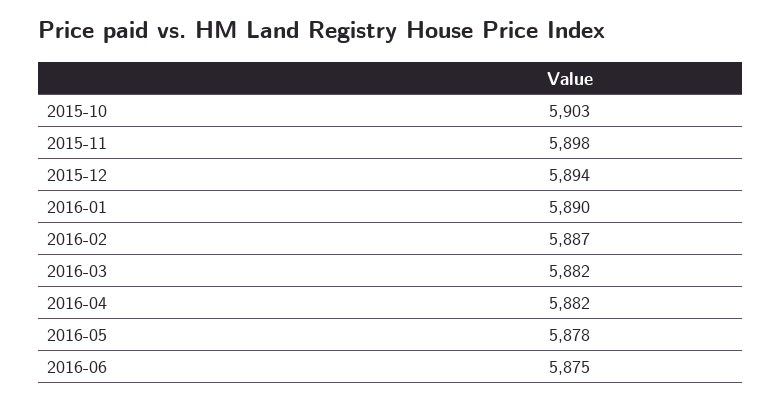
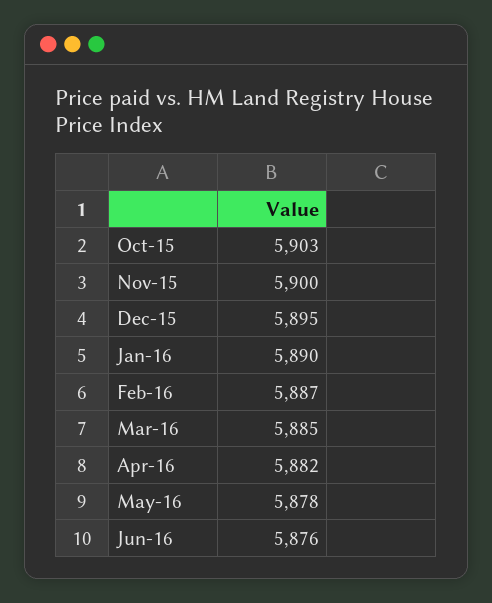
  {
    "2015-10": 5903,
-   "2015-11": 5898,
+   "2015-11": 5900,
-   "2015-12": 5894,
+   "2015-12": 5895,
    "2016-01": 5890,
    "2016-02": 5887,
-   "2016-03": 5882,
+   "2016-03": 5885,
    "2016-04": 5882,
    "2016-05": 5878,
-   "2016-06": 5875
+   "2016-06": 5876
  }

